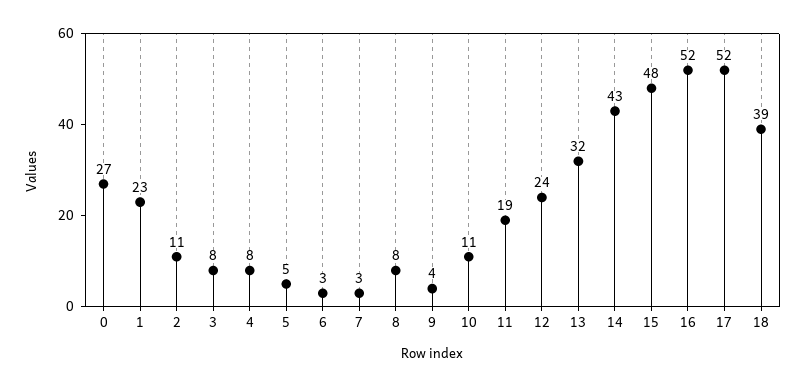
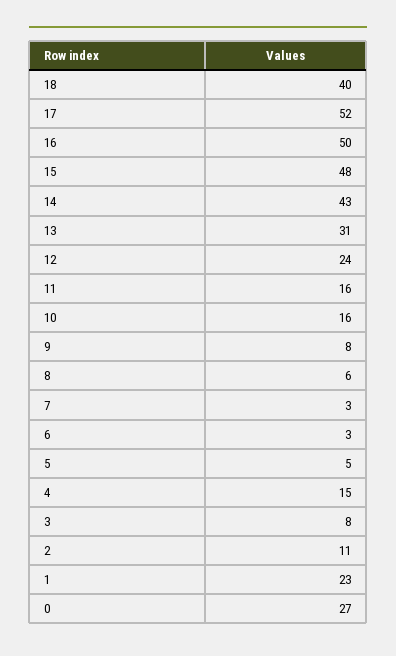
  {
    "0": 27,
    "1": 23,
    "2": 11,
    "3": 8,
-   "4": 8,
+   "4": 15,
    "5": 5,
    "6": 3,
    "7": 3,
-   "8": 8,
+   "8": 6,
-   "9": 4,
+   "9": 8,
-   "10": 11,
+   "10": 16,
-   "11": 19,
+   "11": 16,
    "12": 24,
-   "13": 32,
+   "13": 31,
    "14": 43,
    "15": 48,
-   "16": 52,
+   "16": 50,
    "17": 52,
-   "18": 39
+   "18": 40
  }

